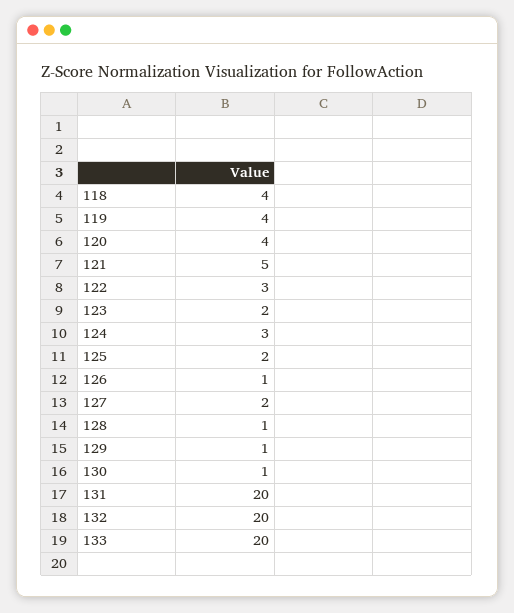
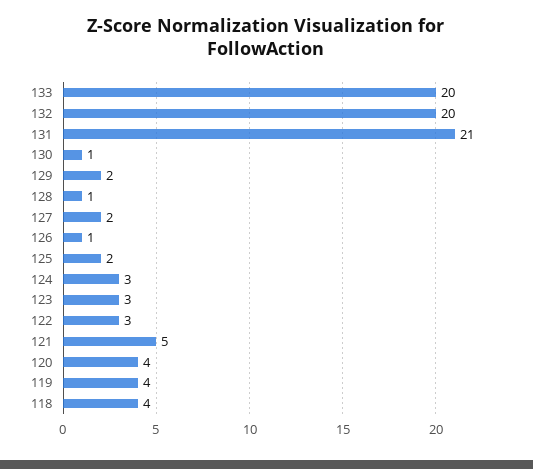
  {
    "118": 4,
    "119": 4,
    "120": 4,
    "121": 5,
    "122": 3,
-   "123": 2,
+   "123": 3,
    "124": 3,
    "125": 2,
    "126": 1,
    "127": 2,
    "128": 1,
-   "129": 1,
+   "129": 2,
    "130": 1,
-   "131": 20,
+   "131": 21,
    "132": 20,
    "133": 20
  }

